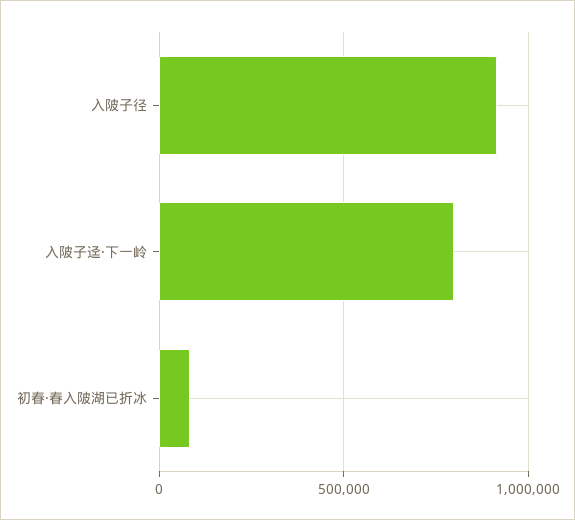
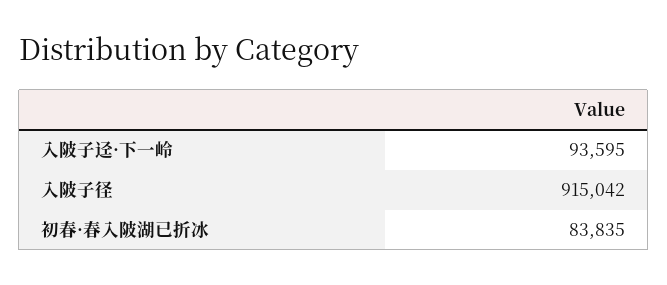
  {
    "入陂子径": 915042,
-   "入陂子迳·下一岭": 800000,
+   "入陂子迳·下一岭": 93595,
    "初春·春入陂湖已折冰": 83835
  }

